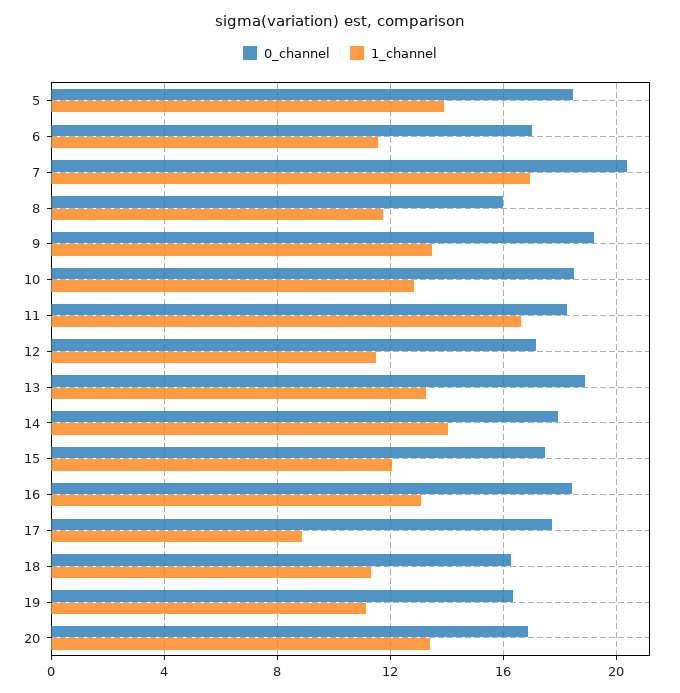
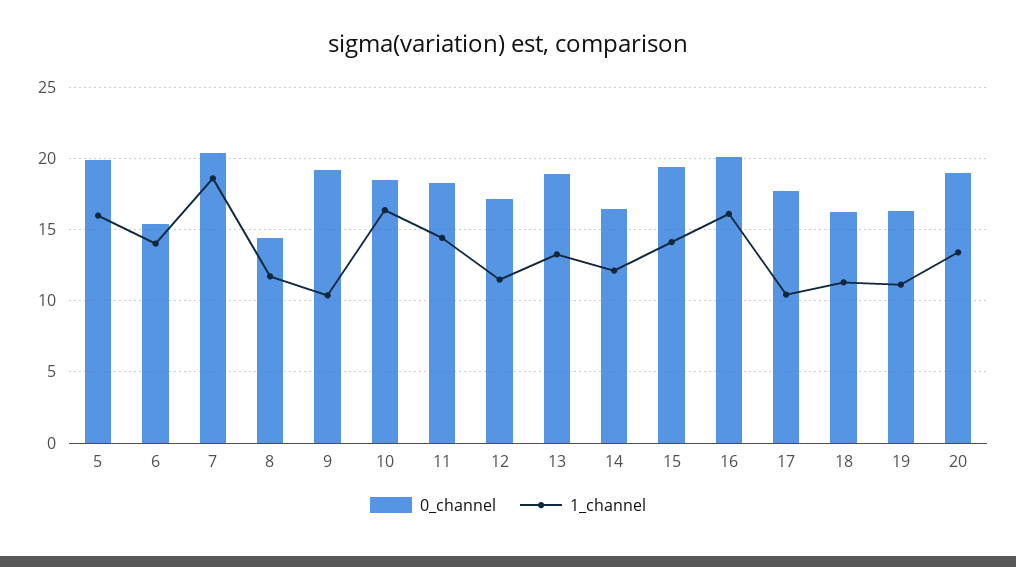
  {
    "0_channel": {
-     "5": 18.5,
+     "5": 20,
-     "6": 17,
+     "6": 15.5,
      "7": 20.5,
-     "8": 16,
+     "8": 14.5,
      "9": 19,
      "10": 18.5,
      "11": 18.5,
      "12": 17,
      "13": 19,
-     "14": 18,
+     "14": 16.5,
-     "15": 17.5,
+     "15": 19.5,
-     "16": 18.5,
+     "16": 20,
      "17": 17.5,
      "18": 16.5,
      "19": 16.5,
-     "20": 17
+     "20": 19
    },
    "1_channel": {
-     "5": 14,
+     "5": 16,
-     "6": 11.5,
+     "6": 14,
-     "7": 17,
+     "7": 18.5,
      "8": 11.5,
-     "9": 13.5,
+     "9": 10.5,
-     "10": 13,
+     "10": 16.5,
-     "11": 16.5,
+     "11": 14.5,
      "12": 11.5,
      "13": 13.5,
-     "14": 14,
+     "14": 12,
-     "15": 12,
+     "15": 14,
-     "16": 13,
+     "16": 16,
-     "17": 9,
+     "17": 10.5,
      "18": 11.5,
      "19": 11,
      "20": 13.5
    }
  }

